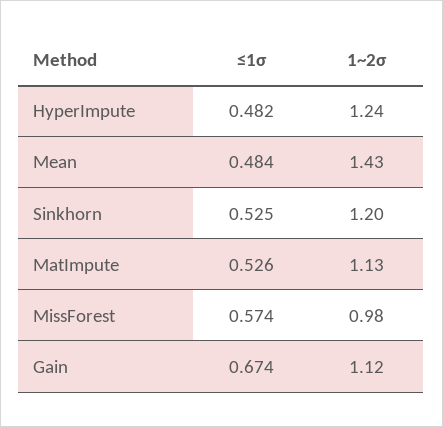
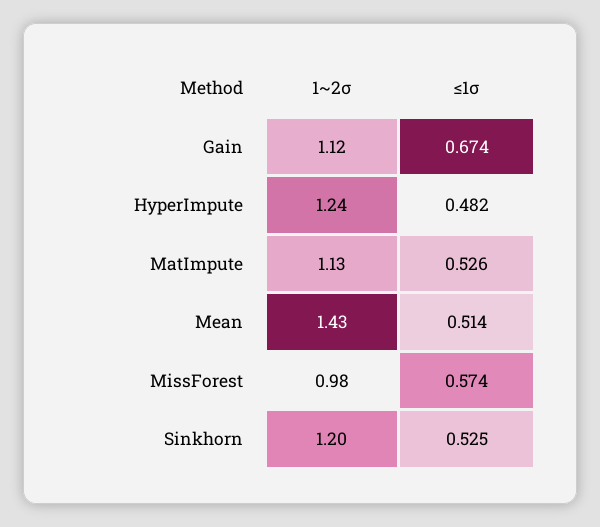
  {
    "≤1σ": {
      "HyperImpute": 0.482,
-     "Mean": 0.484,
+     "Mean": 0.514,
      "Sinkhorn": 0.525,
      "MatImpute": 0.526,
      "MissForest": 0.574,
      "Gain": 0.674
    },
    "1~2σ": {
      "HyperImpute": 1.24,
      "Mean": 1.43,
      "Sinkhorn": 1.2,
      "MatImpute": 1.13,
      "MissForest": 0.98,
      "Gain": 1.12
    }
  }

